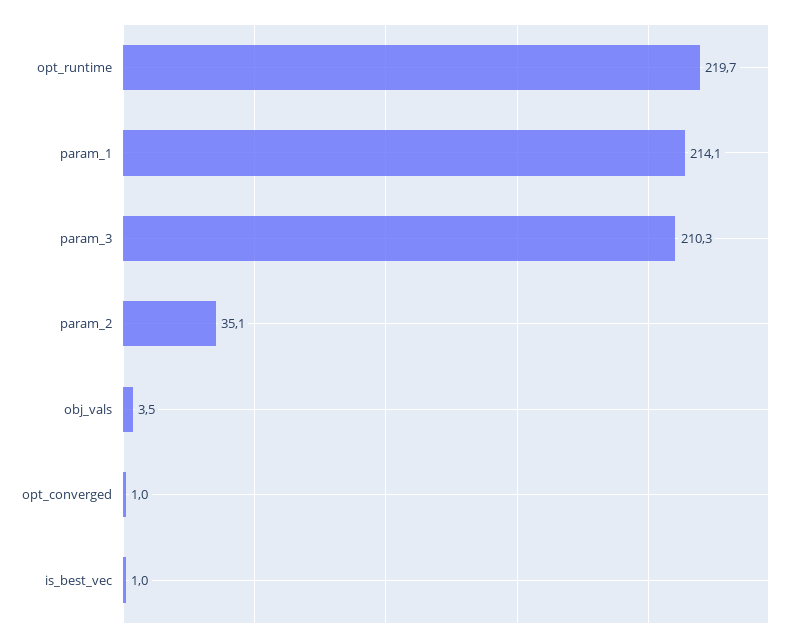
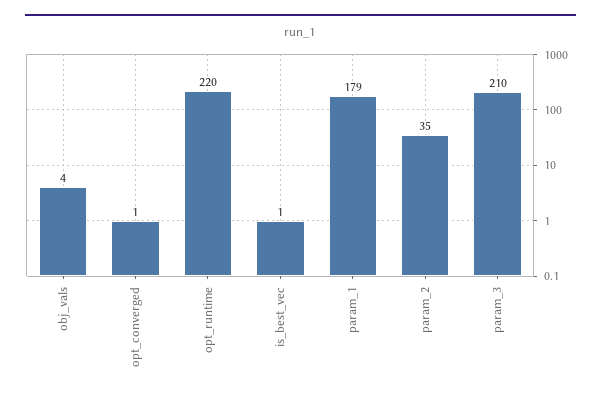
  {
    "opt_runtime": 219.7,
-   "param_1": 214.1,
+   "param_1": 179,
    "param_3": 210.3,
    "param_2": 35.1,
    "obj_vals": 3.5,
    "opt_converged": 1,
    "is_best_vec": 1
  }

